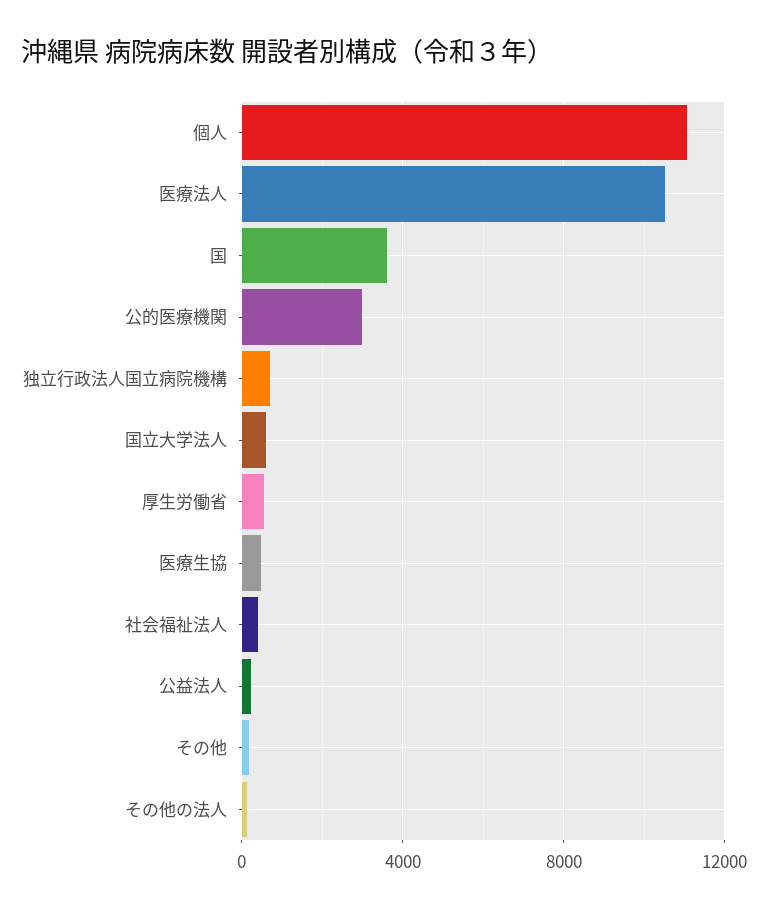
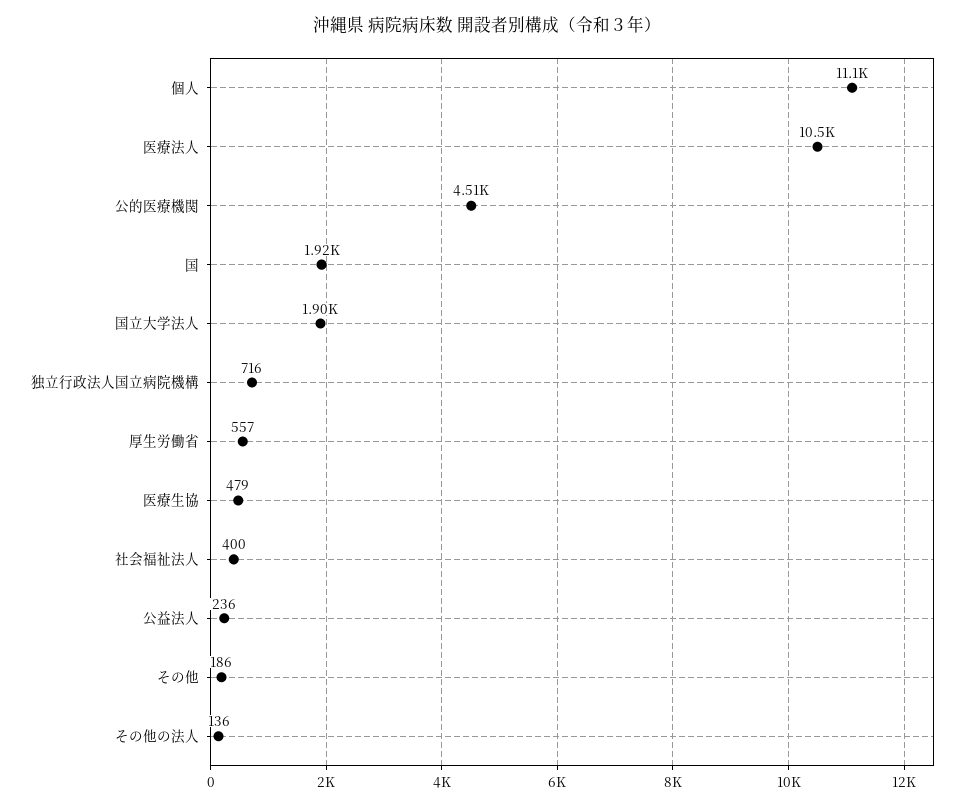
  {
    "個人": 11100,
    "医療法人": 10500,
-   "国": 3500,
+   "国": 1920,
-   "公的医療機関": 3000,
+   "公的医療機関": 4510,
    "独立行政法人国立病院機構": 716,
-   "国立大学法人": 500,
+   "国立大学法人": 1900,
    "厚生労働省": 557,
    "医療生協": 479,
    "社会福祉法人": 400,
    "公益法人": 236,
    "その他": 186,
    "その他の法人": 136
  }

